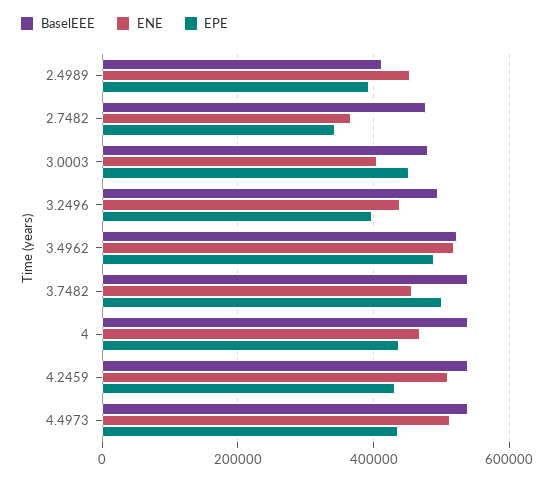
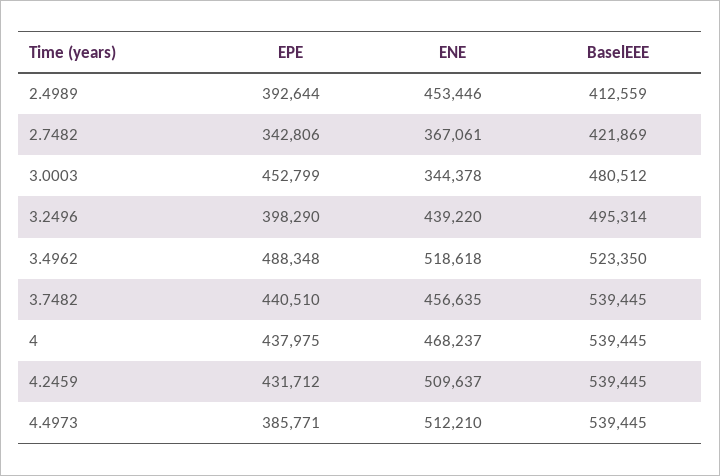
  {
    "BaselEEE": {
      "2.4989": 412559,
-     "2.7482": 480000,
+     "2.7482": 421869,
      "3.0003": 480512,
      "3.2496": 495314,
      "3.4962": 523350,
      "3.7482": 539445,
      "4": 539445,
      "4.2459": 539445,
      "4.4973": 539445
    },
    "ENE": {
      "2.4989": 453446,
      "2.7482": 367061,
-     "3.0003": 400000,
+     "3.0003": 344378,
      "3.2496": 439220,
      "3.4962": 518618,
      "3.7482": 456635,
      "4": 468237,
      "4.2459": 509637,
      "4.4973": 512210
    },
    "EPE": {
      "2.4989": 392644,
      "2.7482": 342806,
      "3.0003": 452799,
      "3.2496": 398290,
      "3.4962": 488348,
-     "3.7482": 500000,
+     "3.7482": 440510,
      "4": 437975,
      "4.2459": 431712,
-     "4.4973": 440000
+     "4.4973": 385771
    }
  }

